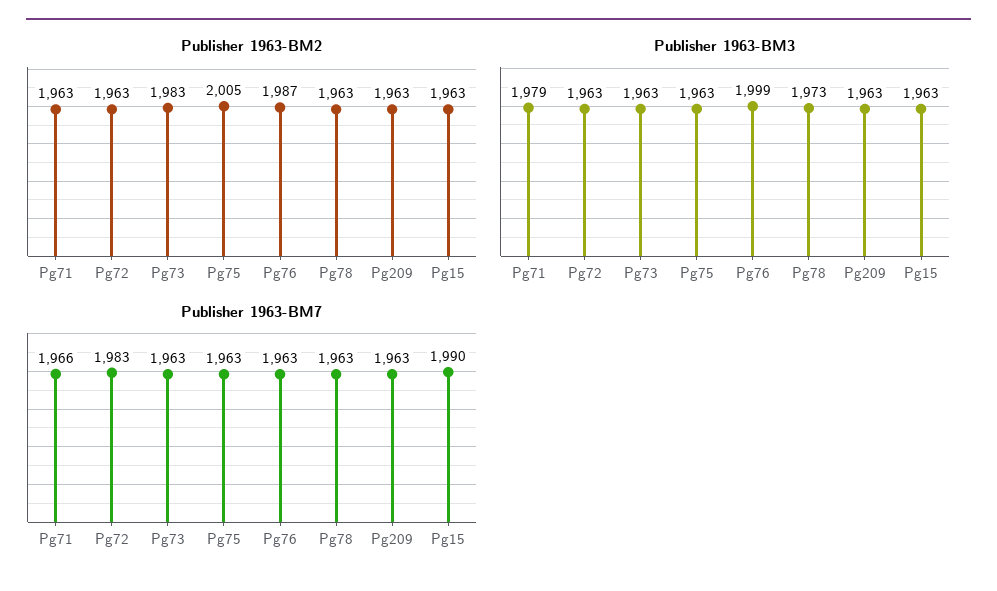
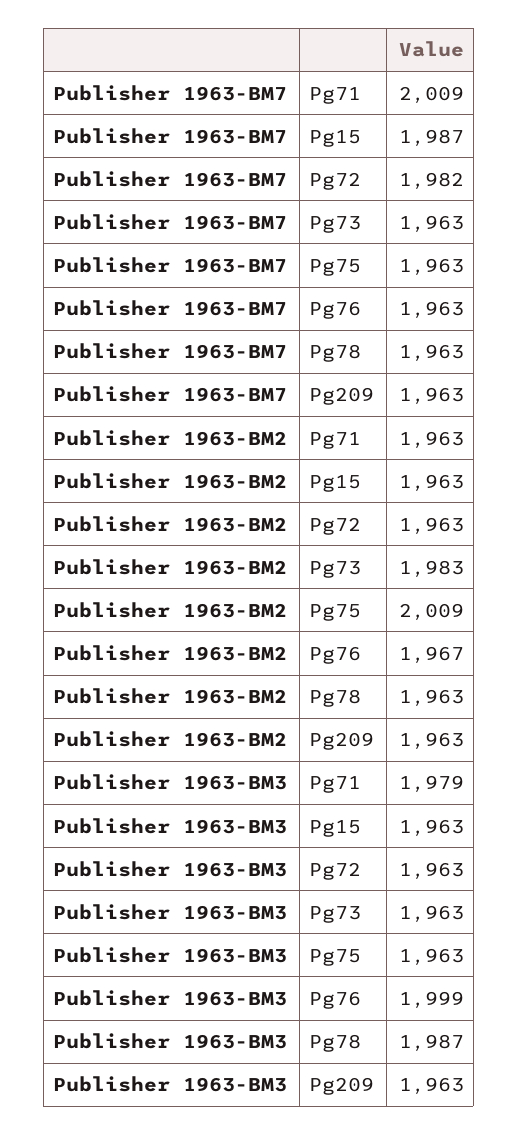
  {
    "Publisher 1963-BM2": {
      "Pg71": 1963,
      "Pg72": 1963,
      "Pg73": 1983,
-     "Pg75": 2005,
+     "Pg75": 2009,
-     "Pg76": 1987,
+     "Pg76": 1967,
      "Pg78": 1963,
      "Pg209": 1963,
      "Pg15": 1963
    },
    "Publisher 1963-BM3": {
      "Pg71": 1979,
      "Pg72": 1963,
      "Pg73": 1963,
      "Pg75": 1963,
      "Pg76": 1999,
-     "Pg78": 1973,
+     "Pg78": 1987,
      "Pg209": 1963,
      "Pg15": 1963
    },
    "Publisher 1963-BM7": {
-     "Pg71": 1966,
+     "Pg71": 2009,
-     "Pg72": 1983,
+     "Pg72": 1982,
      "Pg73": 1963,
      "Pg75": 1963,
      "Pg76": 1963,
      "Pg78": 1963,
      "Pg209": 1963,
-     "Pg15": 1990
+     "Pg15": 1987
    }
  }

